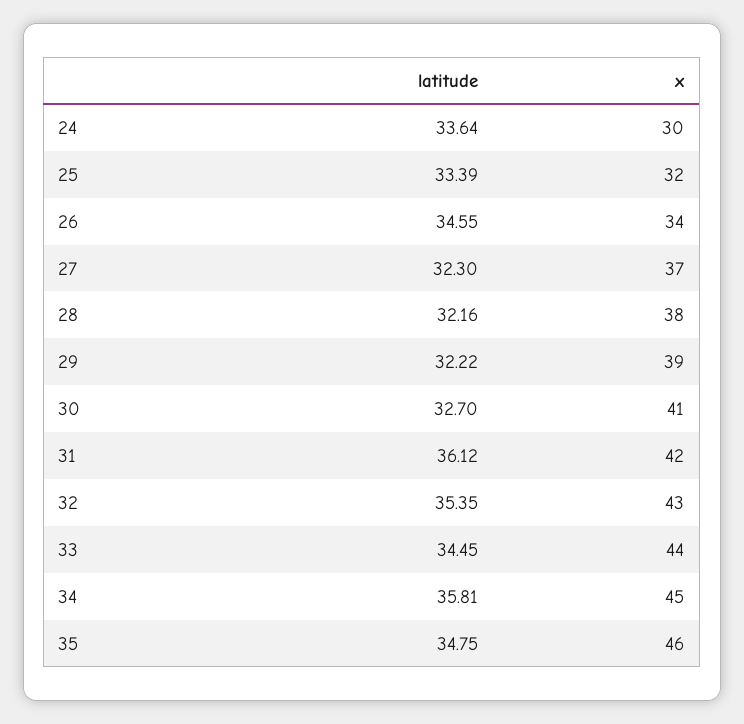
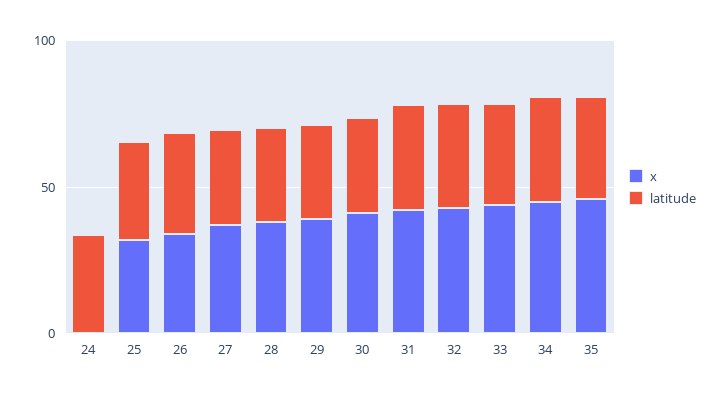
  {
    "latitude": {
      "24": 33.64,
      "25": 33.39,
      "26": 34.55,
      "27": 32.3,
      "28": 32.16,
      "29": 32.22,
      "30": 32.7,
      "31": 36.12,
      "32": 35.35,
      "33": 34.45,
      "34": 35.81,
      "35": 34.75
    },
    "x": {
-     "24": 30,
+     "24": 0,
      "25": 32,
      "26": 34,
      "27": 37,
      "28": 38,
      "29": 39,
      "30": 41,
      "31": 42,
      "32": 43,
      "33": 44,
      "34": 45,
      "35": 46
    }
  }

